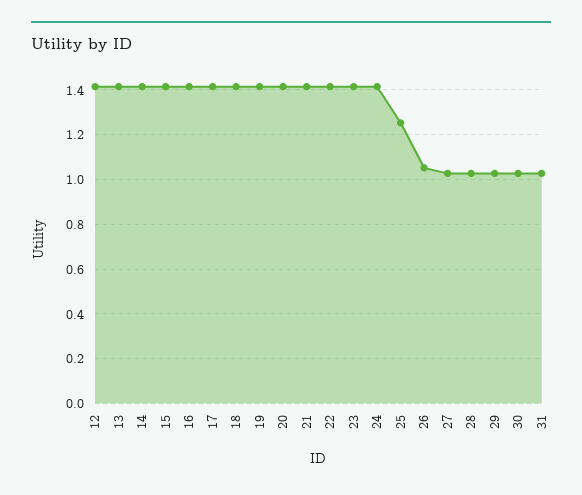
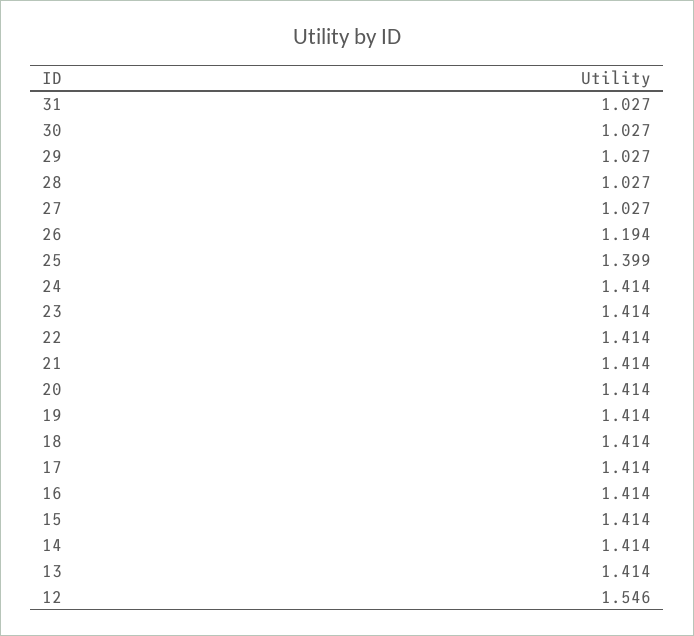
  {
-   "12": 1.4,
+   "12": 1.546,
    "13": 1.414,
    "14": 1.414,
    "15": 1.414,
    "16": 1.414,
    "17": 1.414,
    "18": 1.414,
    "19": 1.414,
    "20": 1.414,
    "21": 1.414,
    "22": 1.414,
    "23": 1.414,
    "24": 1.414,
-   "25": 1.25,
+   "25": 1.399,
-   "26": 1.05,
+   "26": 1.194,
    "27": 1.027,
    "28": 1.027,
    "29": 1.027,
    "30": 1.027,
    "31": 1.027
  }

